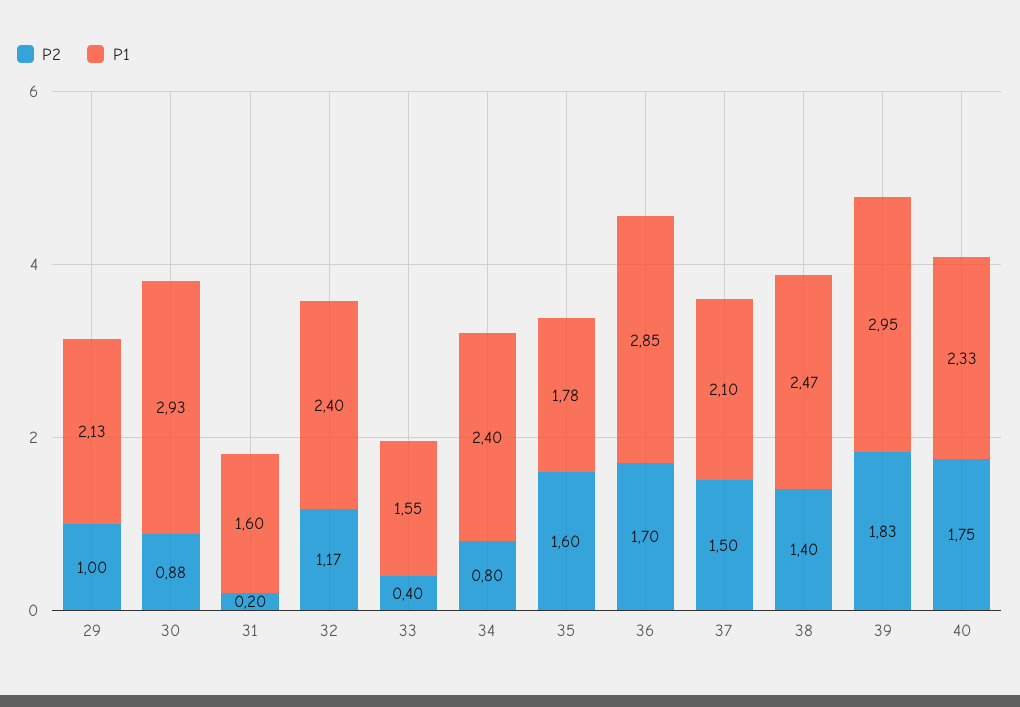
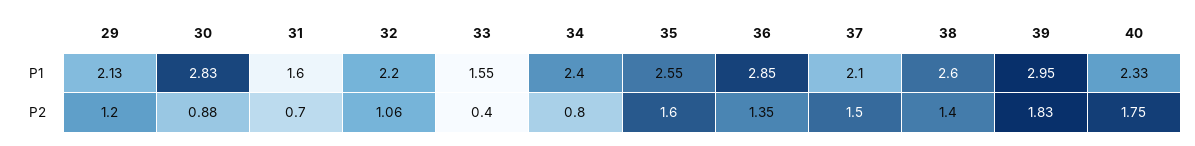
  {
    "P2": {
-     "29": 1,
+     "29": 1.2,
      "30": 0.88,
-     "31": 0.2,
+     "31": 0.7,
-     "32": 1.17,
+     "32": 1.06,
      "33": 0.4,
      "34": 0.8,
      "35": 1.6,
-     "36": 1.7,
+     "36": 1.35,
      "37": 1.5,
      "38": 1.4,
      "39": 1.83,
      "40": 1.75
    },
    "P1": {
      "29": 2.13,
-     "30": 2.93,
+     "30": 2.83,
      "31": 1.6,
-     "32": 2.4,
+     "32": 2.2,
      "33": 1.55,
      "34": 2.4,
-     "35": 1.78,
+     "35": 2.55,
      "36": 2.85,
      "37": 2.1,
-     "38": 2.47,
+     "38": 2.6,
      "39": 2.95,
      "40": 2.33
    }
  }

